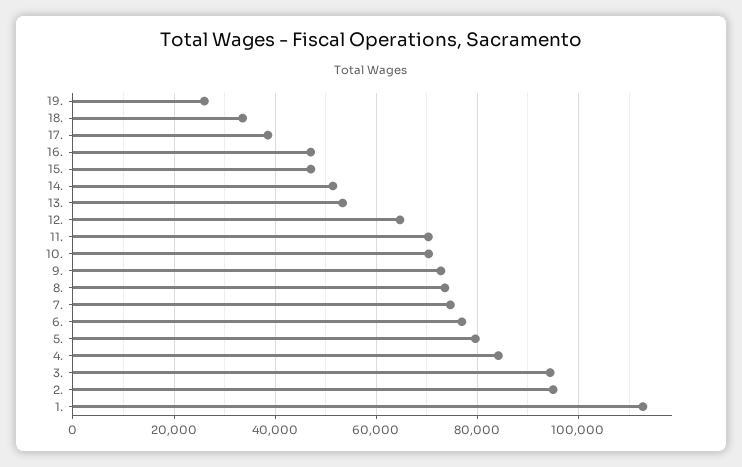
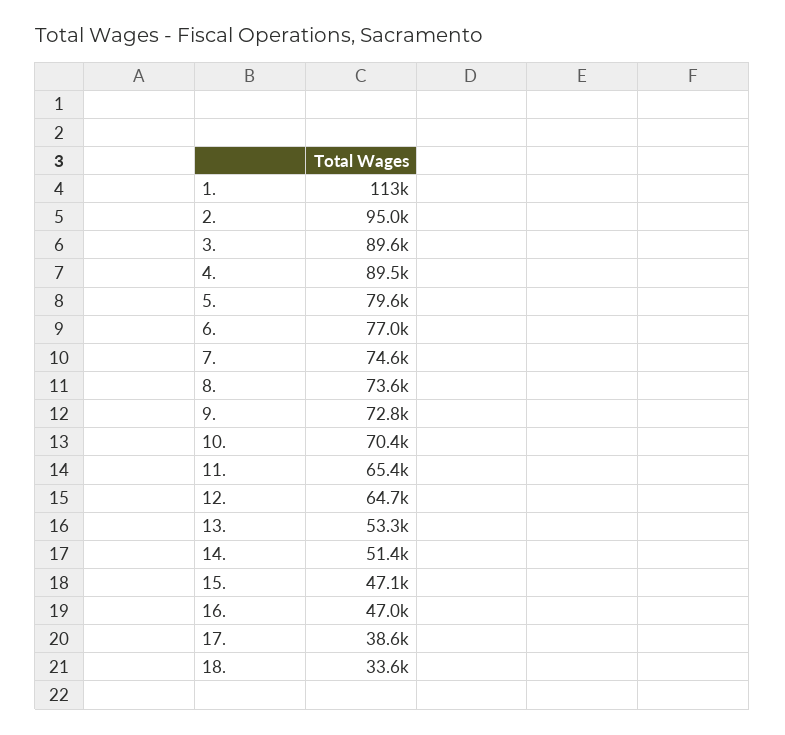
  {
-   "19.": 26000,
    "18.": 33600,
    "17.": 38600,
    "16.": 47000,
    "15.": 47100,
    "14.": 51400,
    "13.": 53300,
    "12.": 64700,
-   "11.": 70000,
+   "11.": 65400,
    "10.": 70400,
    "9.": 72800,
    "8.": 73600,
    "7.": 74600,
    "6.": 77000,
    "5.": 79600,
-   "4.": 84000,
+   "4.": 89500,
-   "3.": 94000,
+   "3.": 89600,
    "2.": 95000,
    "1.": 113000
  }

